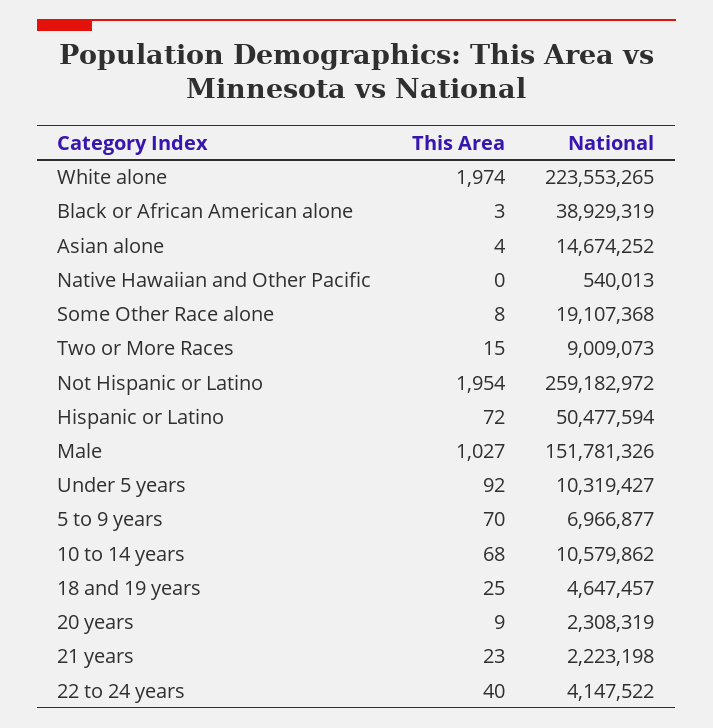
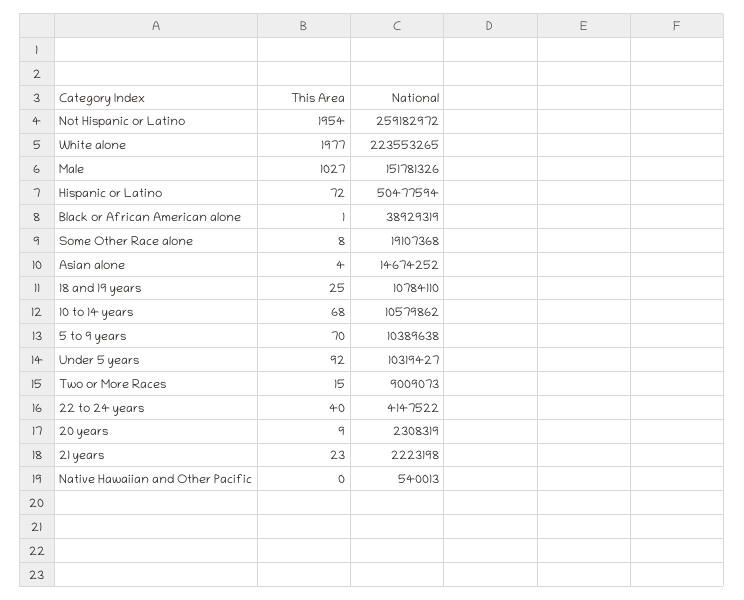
  {
    "This Area": {
-     "White alone": 1974,
+     "White alone": 1977,
-     "Black or African American alone": 3,
+     "Black or African American alone": 1,
      "Asian alone": 4,
      "Native Hawaiian and Other Pacific": 0,
      "Some Other Race alone": 8,
      "Two or More Races": 15,
      "Not Hispanic or Latino": 1954,
      "Hispanic or Latino": 72,
      "Male": 1027,
      "Under 5 years": 92,
      "5 to 9 years": 70,
      "10 to 14 years": 68,
      "18 and 19 years": 25,
      "20 years": 9,
      "21 years": 23,
      "22 to 24 years": 40
    },
    "National": {
      "White alone": 223553265,
      "Black or African American alone": 38929319,
      "Asian alone": 14674252,
      "Native Hawaiian and Other Pacific": 540013,
      "Some Other Race alone": 19107368,
      "Two or More Races": 9009073,
      "Not Hispanic or Latino": 259182972,
      "Hispanic or Latino": 50477594,
      "Male": 151781326,
      "Under 5 years": 10319427,
-     "5 to 9 years": 6966877,
+     "5 to 9 years": 10389638,
      "10 to 14 years": 10579862,
-     "18 and 19 years": 4647457,
+     "18 and 19 years": 10784110,
      "20 years": 2308319,
      "21 years": 2223198,
      "22 to 24 years": 4147522
    }
  }

